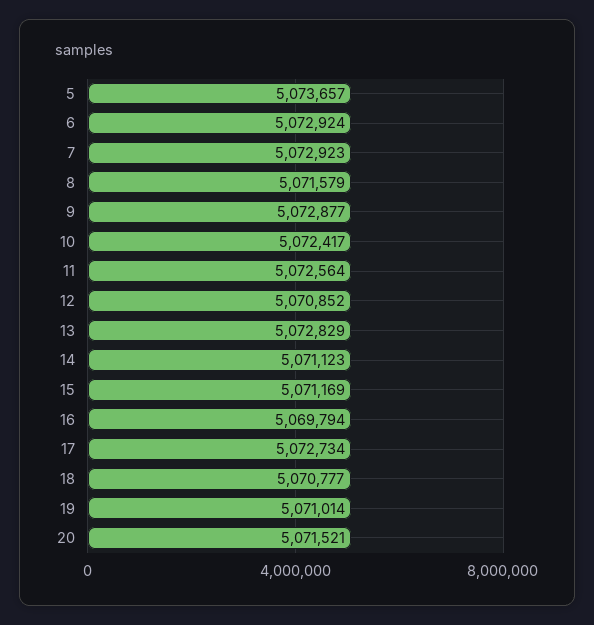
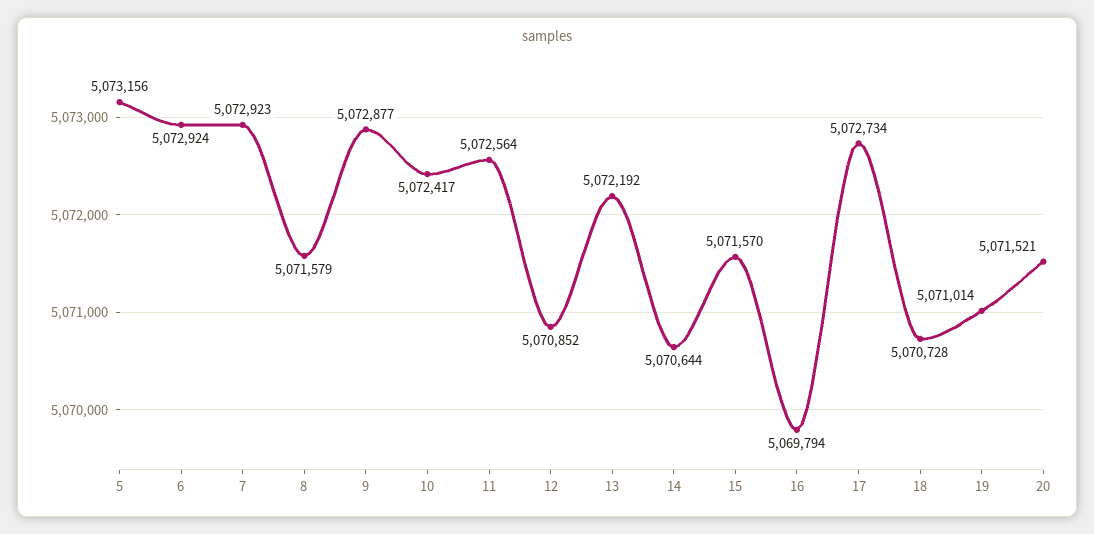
  {
-   "5": 5073657,
+   "5": 5073156,
    "6": 5072924,
    "7": 5072923,
    "8": 5071579,
    "9": 5072877,
    "10": 5072417,
    "11": 5072564,
    "12": 5070852,
-   "13": 5072829,
+   "13": 5072192,
-   "14": 5071123,
+   "14": 5070644,
-   "15": 5071169,
+   "15": 5071570,
    "16": 5069794,
    "17": 5072734,
-   "18": 5070777,
+   "18": 5070728,
    "19": 5071014,
    "20": 5071521
  }

